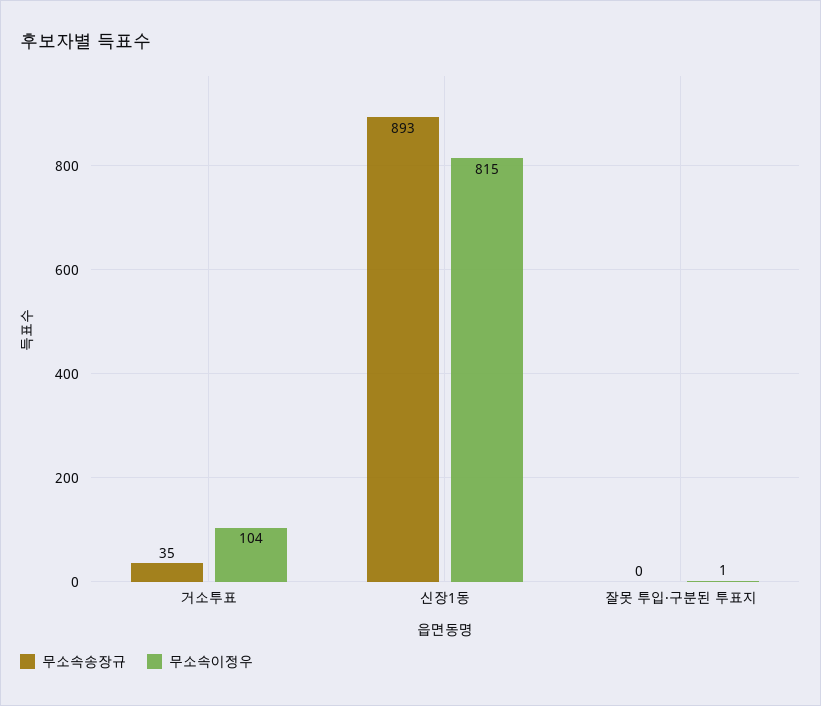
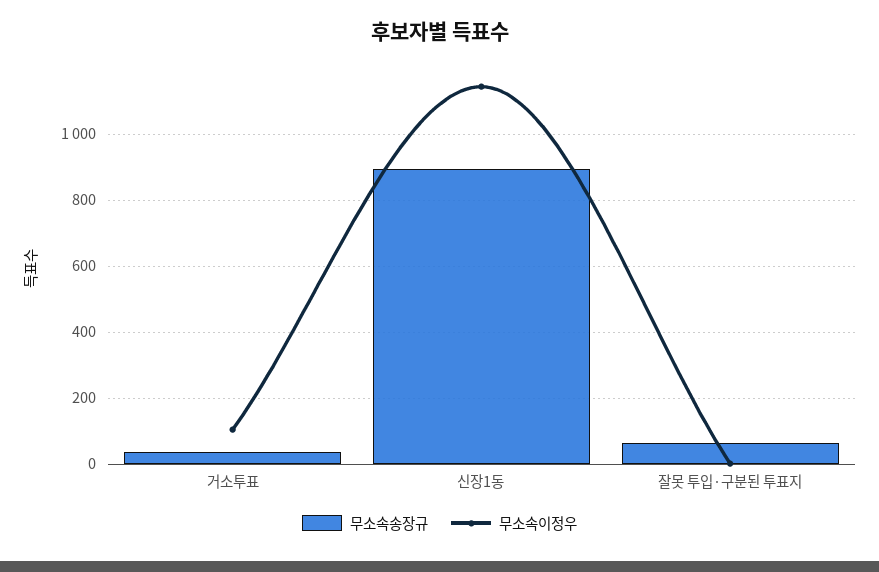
  {
    "무소속송장규": {
      "거소투표": 35,
      "신장1동": 893,
-     "잘못 투입·구분된 투표지": 0
+     "잘못 투입·구분된 투표지": 60
    },
    "무소속이정우": {
      "거소투표": 104,
-     "신장1동": 815,
+     "신장1동": 1140,
      "잘못 투입·구분된 투표지": 1
    }
  }

